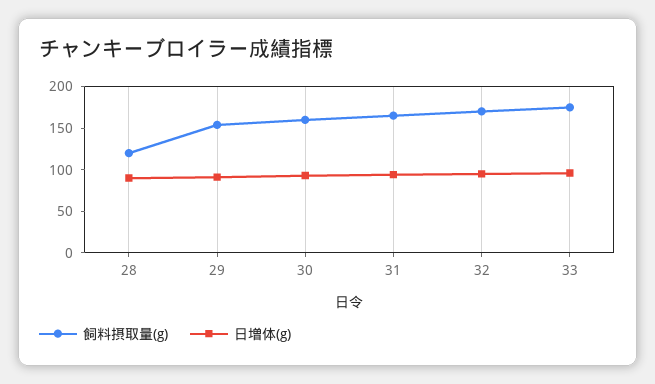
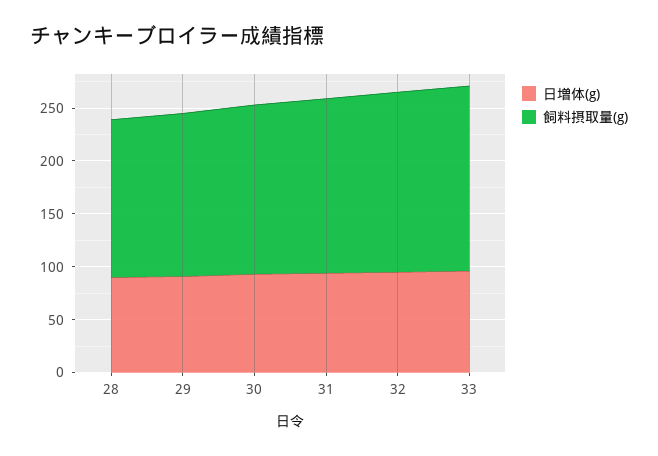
  {
    "飼料摂取量(g)": {
-     "28": 120,
+     "28": 150,
      "29": 150,
      "30": 160,
      "31": 170,
      "32": 170,
      "33": 180
    },
    "日増体(g)": {
      "28": 90,
      "29": 90,
      "30": 90,
      "31": 90,
      "32": 100,
      "33": 100
    }
  }

